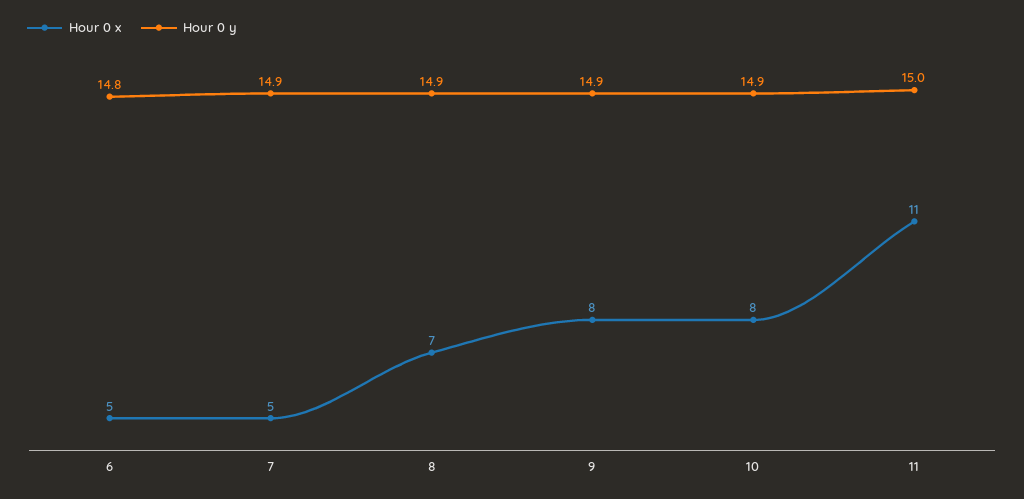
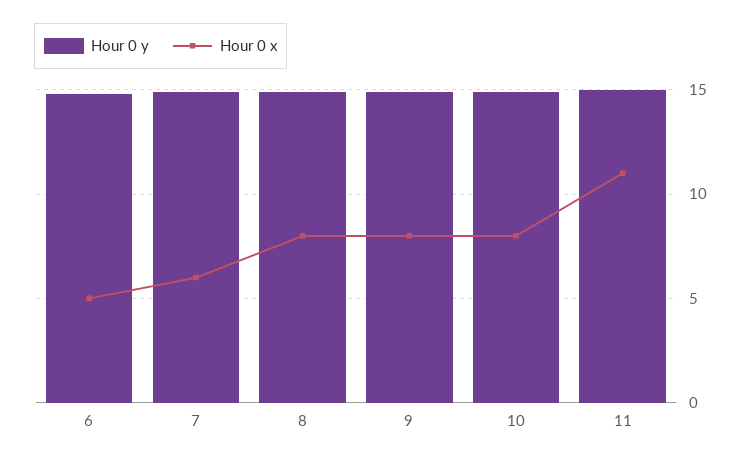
  {
    "Hour 0 x": {
      "6": 5,
-     "7": 5,
+     "7": 6,
-     "8": 7,
+     "8": 8,
      "9": 8,
      "10": 8,
      "11": 11
    },
    "Hour 0 y": {
      "6": 14.8,
      "7": 14.9,
      "8": 14.9,
      "9": 14.9,
      "10": 14.9,
      "11": 15
    }
  }

